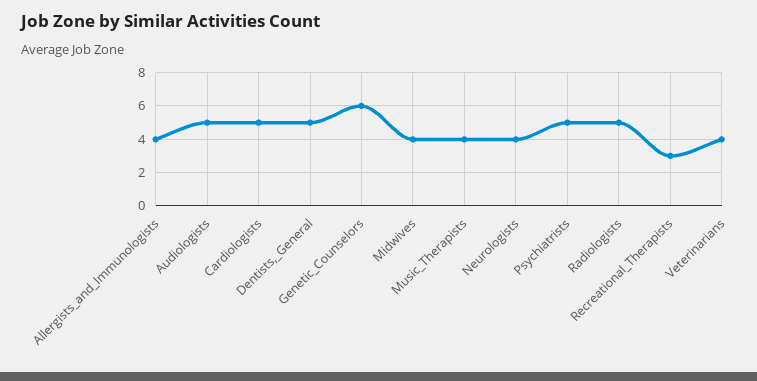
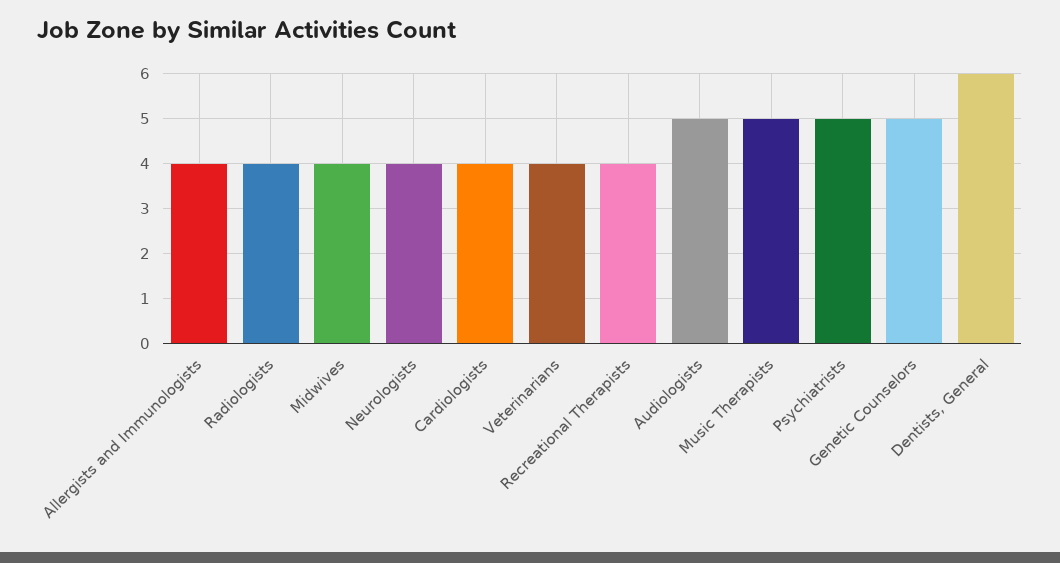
  {
    "Allergists_and_Immunologists": 4,
    "Audiologists": 5,
-   "Cardiologists": 5,
+   "Cardiologists": 4,
-   "Dentists,_General": 5,
+   "Dentists,_General": 6,
-   "Genetic_Counselors": 6,
+   "Genetic_Counselors": 5,
    "Midwives": 4,
-   "Music_Therapists": 4,
+   "Music_Therapists": 5,
    "Neurologists": 4,
    "Psychiatrists": 5,
-   "Radiologists": 5,
+   "Radiologists": 4,
-   "Recreational_Therapists": 3,
+   "Recreational_Therapists": 4,
    "Veterinarians": 4
  }

